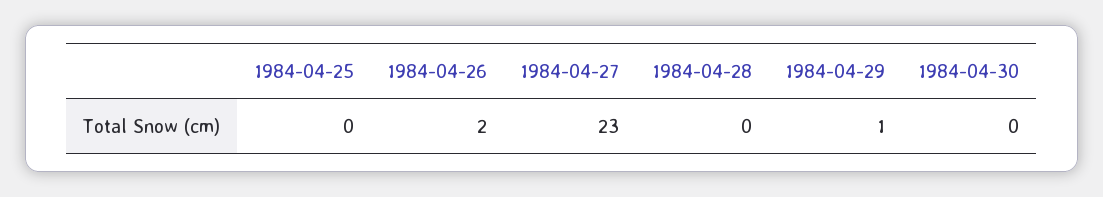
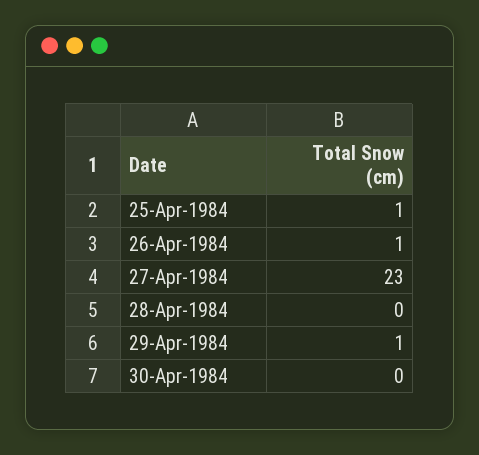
  {
-   "1984-04-25": 0,
+   "1984-04-25": 1,
-   "1984-04-26": 2,
+   "1984-04-26": 1,
    "1984-04-27": 23,
    "1984-04-28": 0,
    "1984-04-29": 1,
    "1984-04-30": 0
  }

